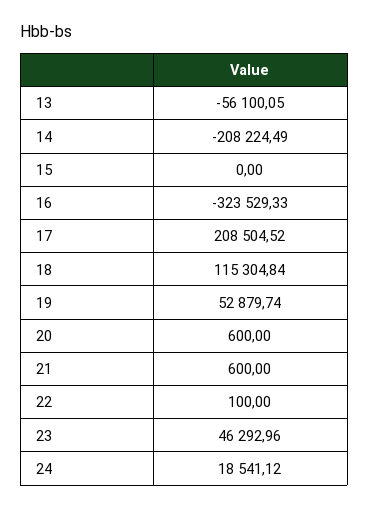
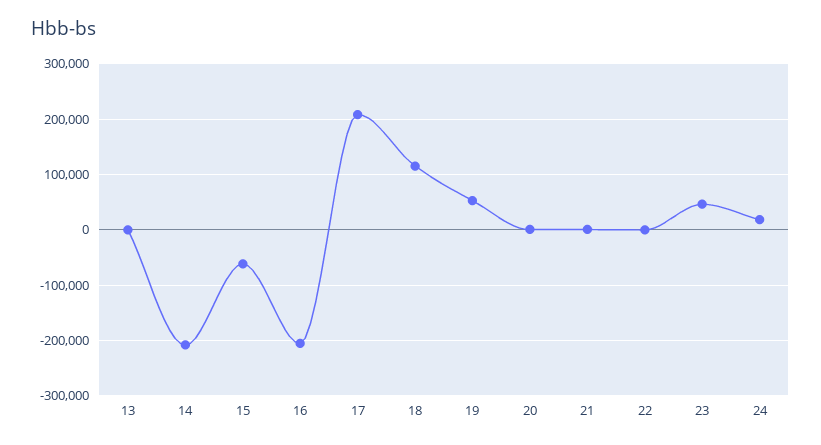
  {
-   "13": -56100.05,
+   "13": 0,
    "14": -208224.49,
-   "15": 0,
+   "15": -60000,
-   "16": -323529.33,
+   "16": -200000,
    "17": 208504.52,
    "18": 115304.84,
    "19": 52879.74,
    "20": 600,
    "21": 600,
    "22": 100,
    "23": 46292.96,
    "24": 18541.12
  }

